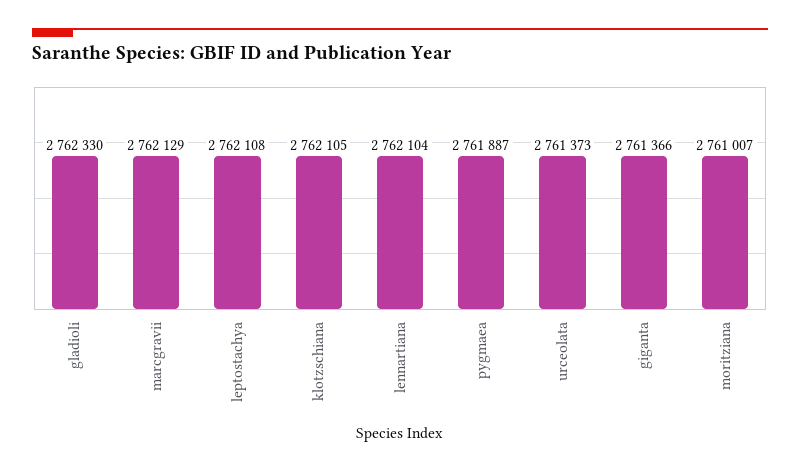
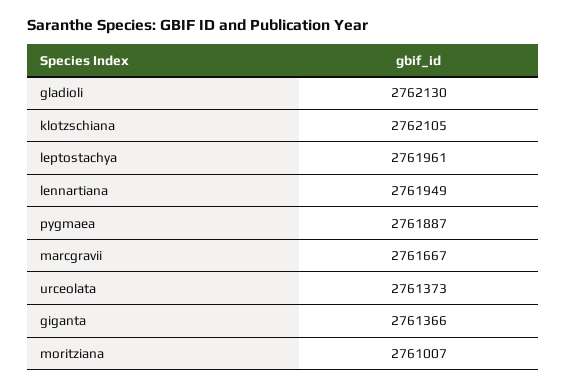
  {
-   "gladioli": 2762330,
+   "gladioli": 2762130,
-   "marcgravii": 2762129,
+   "marcgravii": 2761667,
-   "leptostachya": 2762108,
+   "leptostachya": 2761961,
    "klotzschiana": 2762105,
-   "lennartiana": 2762104,
+   "lennartiana": 2761949,
    "pygmaea": 2761887,
    "urceolata": 2761373,
    "giganta": 2761366,
    "moritziana": 2761007
  }

